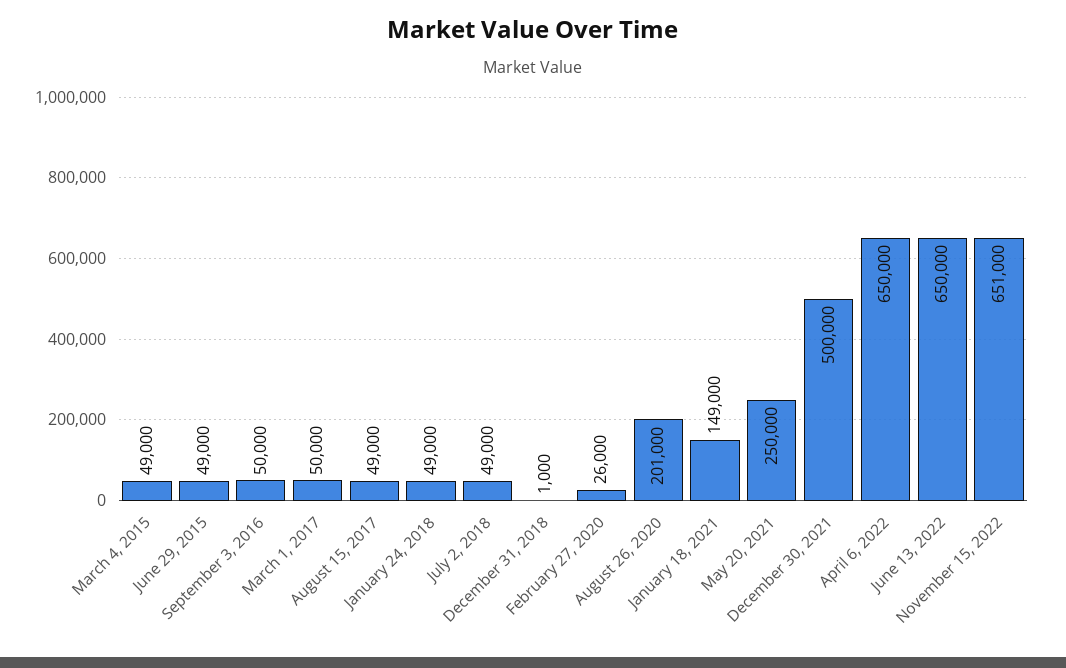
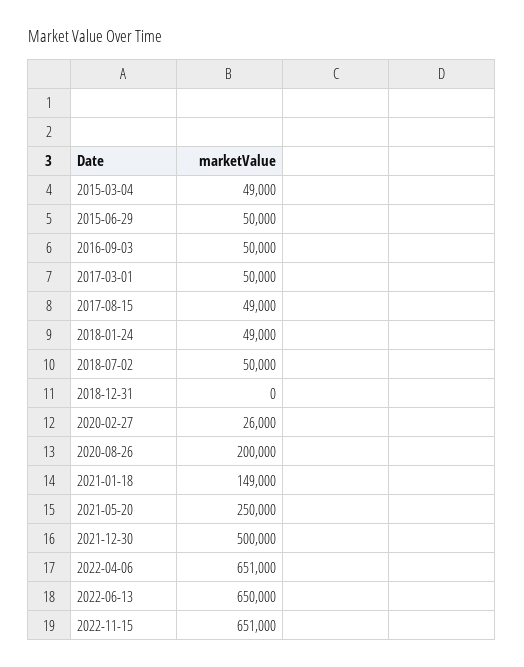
  {
    "March 4, 2015": 49000,
-   "June 29, 2015": 49000,
+   "June 29, 2015": 50000,
    "September 3, 2016": 50000,
    "March 1, 2017": 50000,
    "August 15, 2017": 49000,
    "January 24, 2018": 49000,
-   "July 2, 2018": 49000,
+   "July 2, 2018": 50000,
-   "December 31, 2018": 1000,
+   "December 31, 2018": 0,
    "February 27, 2020": 26000,
-   "August 26, 2020": 201000,
+   "August 26, 2020": 200000,
    "January 18, 2021": 149000,
    "May 20, 2021": 250000,
    "December 30, 2021": 500000,
-   "April 6, 2022": 650000,
+   "April 6, 2022": 651000,
    "June 13, 2022": 650000,
    "November 15, 2022": 651000
  }

